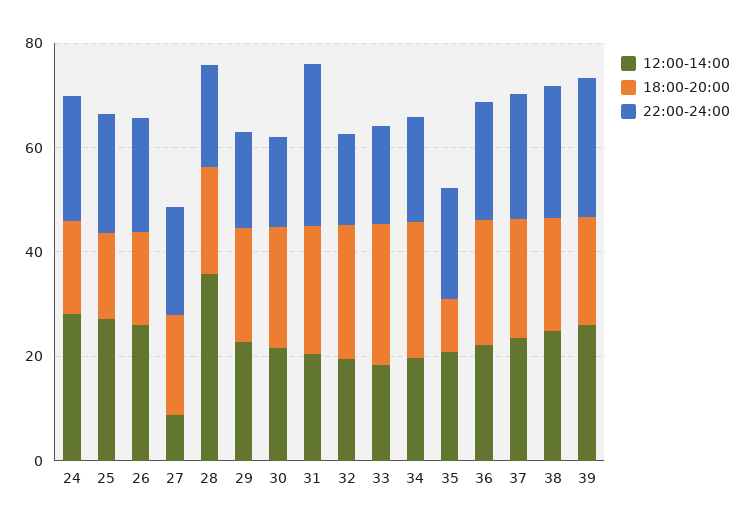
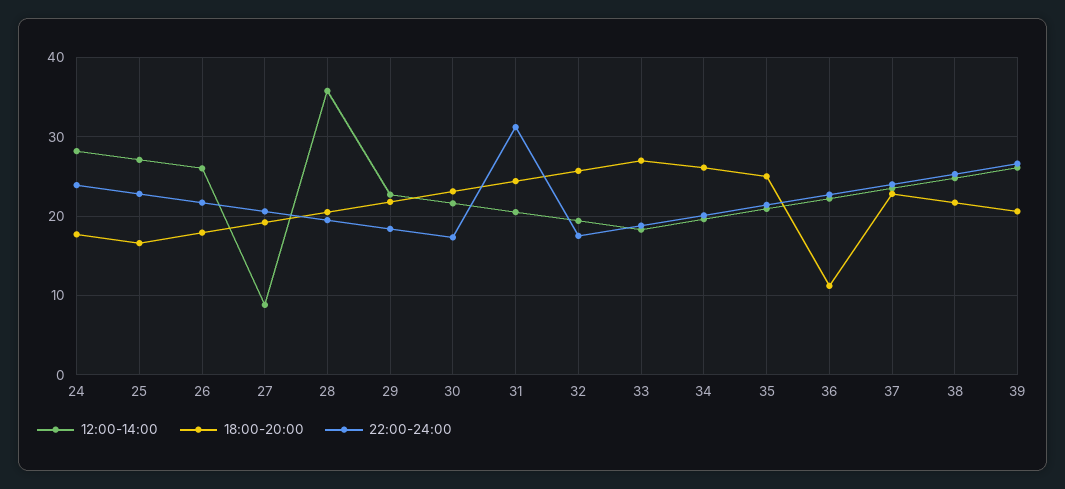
  {
    "12:00-14:00": {
      "24": 28,
      "25": 27,
      "26": 26,
      "27": 9,
      "28": 36,
      "29": 23,
      "30": 22,
      "31": 21,
      "32": 19,
      "33": 18,
      "34": 20,
      "35": 21,
      "36": 22,
      "37": 24,
      "38": 25,
      "39": 26
    },
    "18:00-20:00": {
      "24": 18,
      "25": 17,
      "26": 18,
      "27": 19,
      "28": 21,
      "29": 22,
      "30": 23,
      "31": 24,
      "32": 26,
      "33": 27,
      "34": 26,
-     "35": 10,
+     "35": 25,
-     "36": 25,
+     "36": 11,
      "37": 23,
      "38": 22,
      "39": 21
    },
    "22:00-24:00": {
      "24": 24,
      "25": 23,
      "26": 22,
      "27": 21,
      "28": 20,
      "29": 18,
      "30": 17,
      "31": 31,
      "32": 18,
      "33": 19,
      "34": 20,
      "35": 21,
      "36": 23,
      "37": 24,
      "38": 25,
      "39": 27
    }
  }

